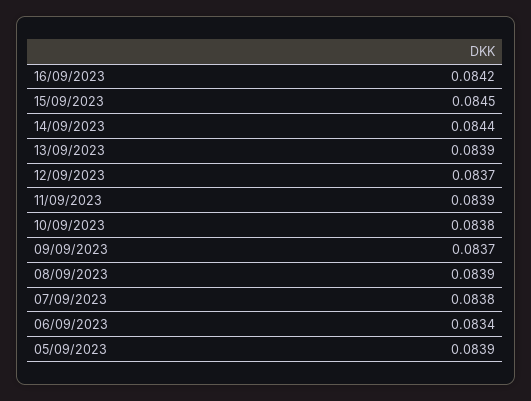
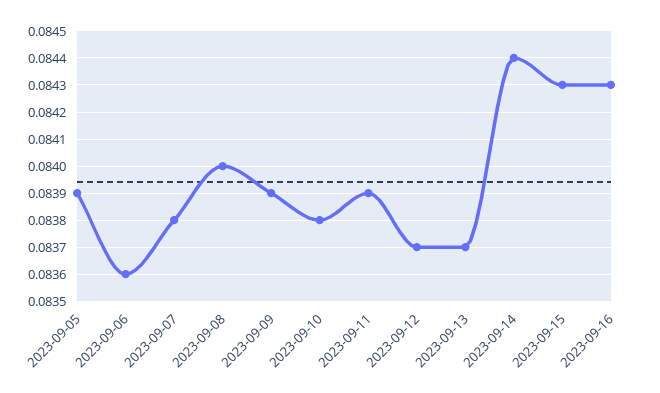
  {
-   "16/09/2023": 0.0842,
+   "16/09/2023": 0.0843,
-   "15/09/2023": 0.0845,
+   "15/09/2023": 0.0843,
    "14/09/2023": 0.0844,
-   "13/09/2023": 0.0839,
+   "13/09/2023": 0.0837,
    "12/09/2023": 0.0837,
    "11/09/2023": 0.0839,
    "10/09/2023": 0.0838,
-   "09/09/2023": 0.0837,
+   "09/09/2023": 0.0839,
-   "08/09/2023": 0.0839,
+   "08/09/2023": 0.084,
    "07/09/2023": 0.0838,
-   "06/09/2023": 0.0834,
+   "06/09/2023": 0.0836,
    "05/09/2023": 0.0839
  }

